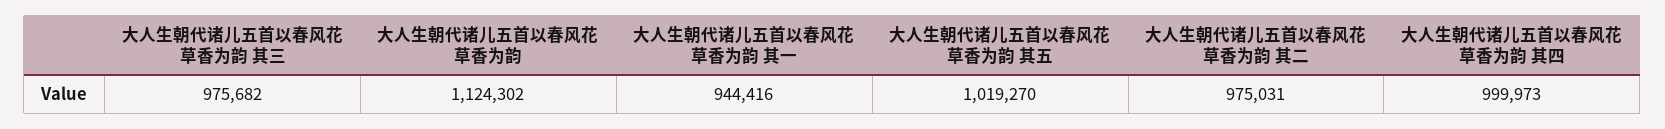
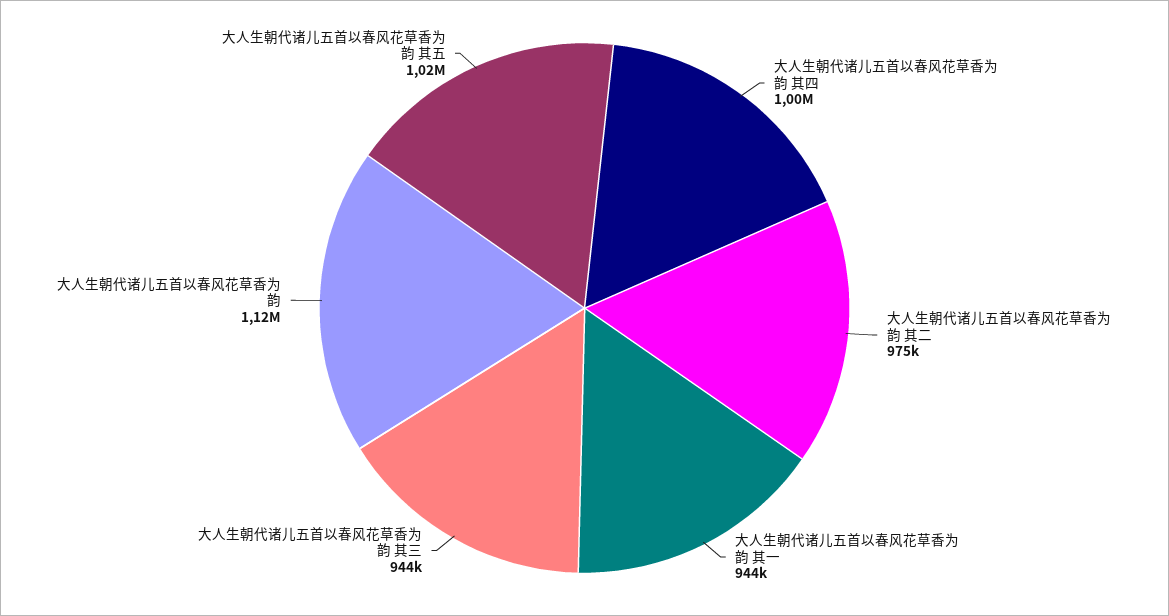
  {
-   "大人生朝代诸儿五首以春风花草香为韵 其三": 975682,
+   "大人生朝代诸儿五首以春风花草香为韵 其三": 944000,
    "大人生朝代诸儿五首以春风花草香为韵": 1124302,
    "大人生朝代诸儿五首以春风花草香为韵 其一": 944416,
    "大人生朝代诸儿五首以春风花草香为韵 其五": 1019270,
    "大人生朝代诸儿五首以春风花草香为韵 其二": 975031,
    "大人生朝代诸儿五首以春风花草香为韵 其四": 999973
  }

